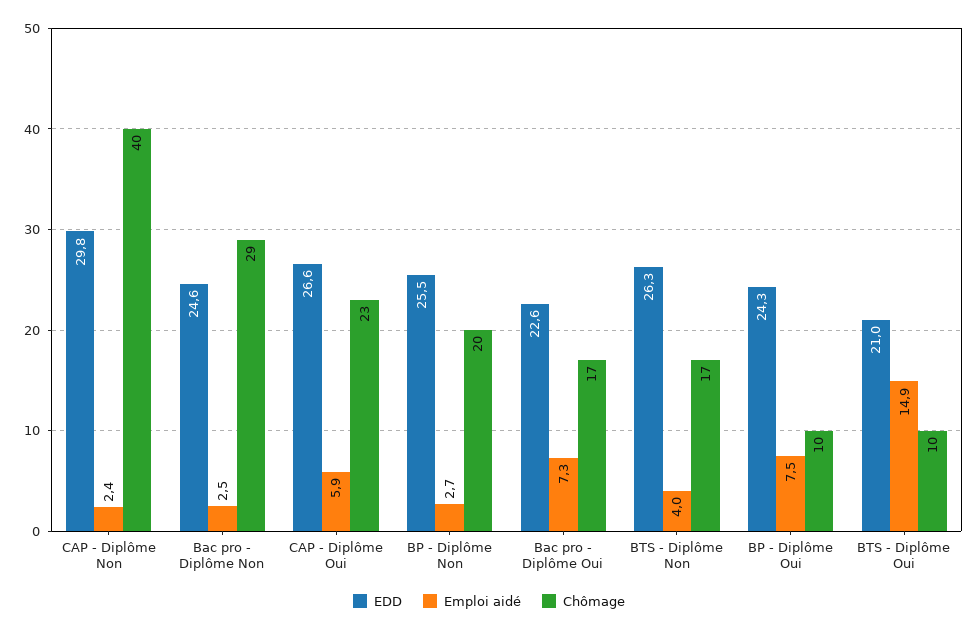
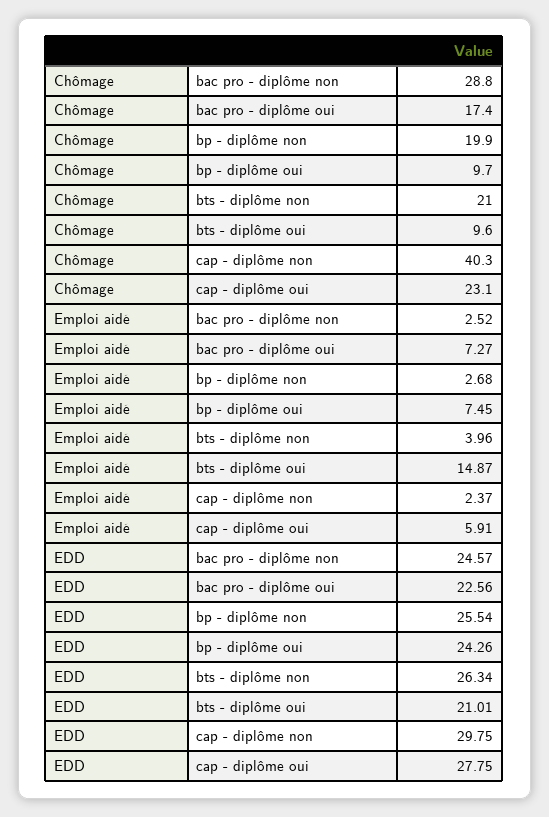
  {
    "EDD": {
      "CAP - Diplôme Non": 29.75,
      "Bac pro - Diplôme Non": 24.57,
-     "CAP - Diplôme Oui": 26.6,
+     "CAP - Diplôme Oui": 27.75,
      "BP - Diplôme Non": 25.54,
      "Bac pro - Diplôme Oui": 22.56,
      "BTS - Diplôme Non": 26.34,
      "BP - Diplôme Oui": 24.26,
      "BTS - Diplôme Oui": 21.01
    },
    "Emploi aidé": {
      "CAP - Diplôme Non": 2.37,
      "Bac pro - Diplôme Non": 2.52,
      "CAP - Diplôme Oui": 5.91,
      "BP - Diplôme Non": 2.68,
      "Bac pro - Diplôme Oui": 7.27,
      "BTS - Diplôme Non": 3.96,
      "BP - Diplôme Oui": 7.45,
      "BTS - Diplôme Oui": 14.87
    },
    "Chômage": {
      "CAP - Diplôme Non": 40.3,
      "Bac pro - Diplôme Non": 28.8,
      "CAP - Diplôme Oui": 23.1,
      "BP - Diplôme Non": 19.9,
      "Bac pro - Diplôme Oui": 17.4,
-     "BTS - Diplôme Non": 17,
+     "BTS - Diplôme Non": 21,
      "BP - Diplôme Oui": 9.7,
      "BTS - Diplôme Oui": 9.6
    }
  }

